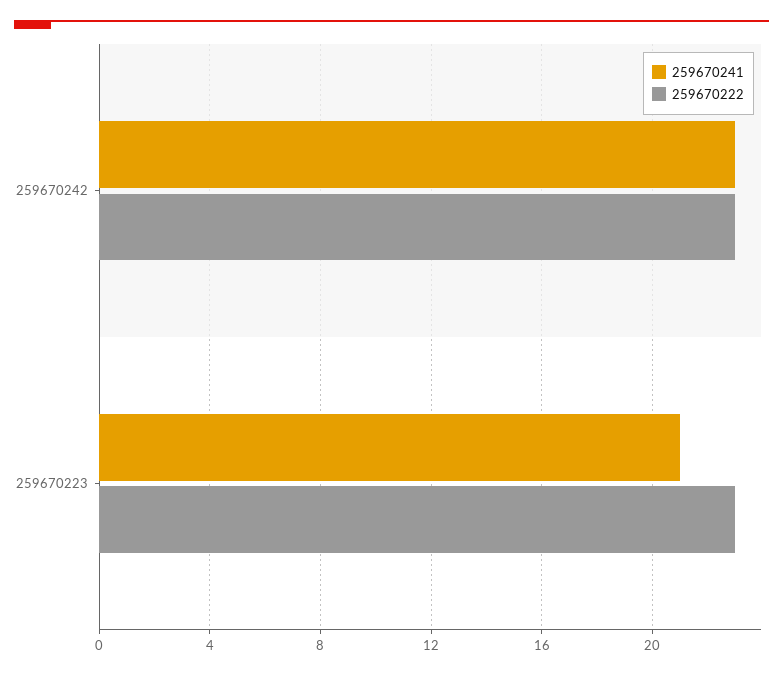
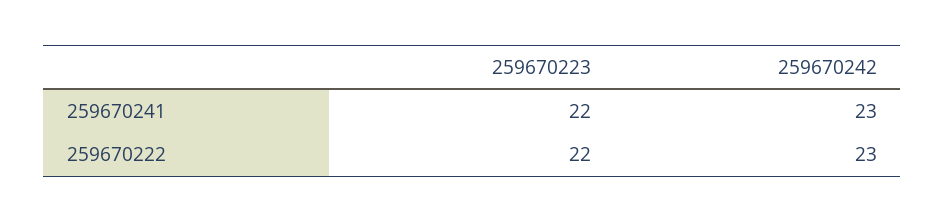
  {
    "259670241": {
      "259670242": 23,
-     "259670223": 21
+     "259670223": 22
    },
    "259670222": {
      "259670242": 23,
-     "259670223": 23
+     "259670223": 22
    }
  }

